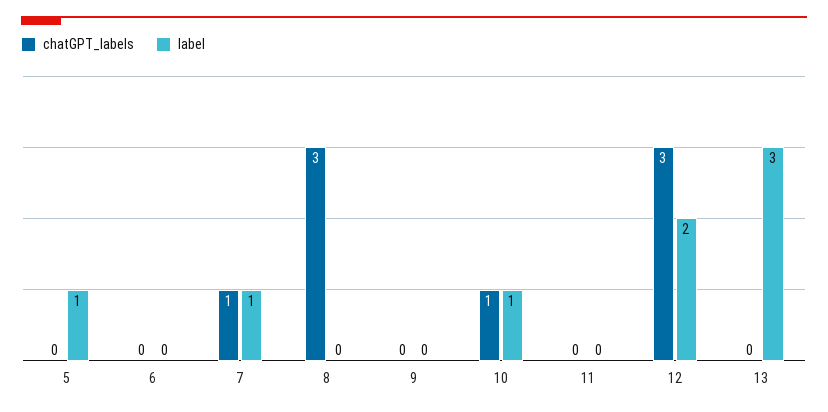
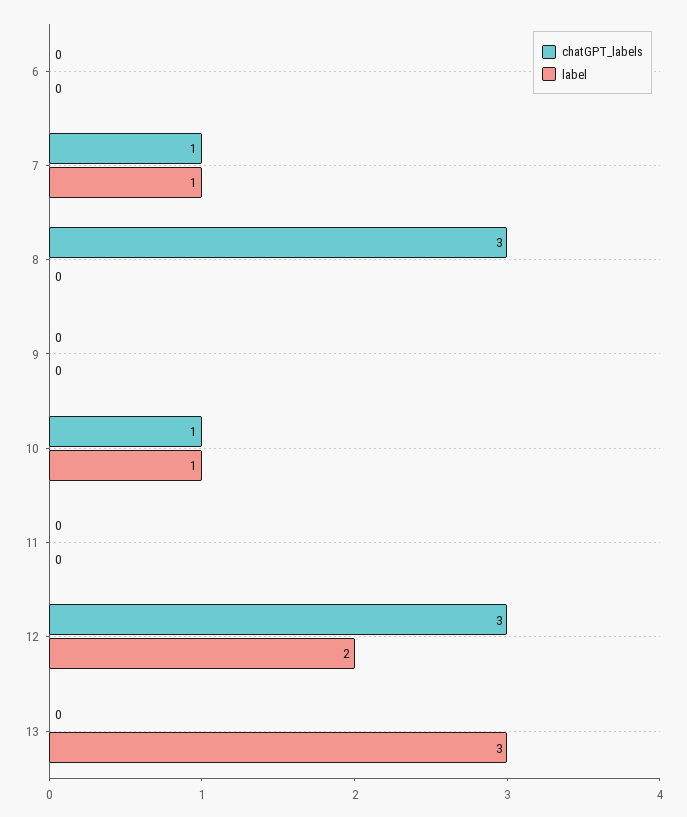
  {
    "chatGPT_labels": {
-     "5": 0,
      "6": 0,
      "7": 1,
      "8": 3,
      "9": 0,
      "10": 1,
      "11": 0,
      "12": 3,
      "13": 0
    },
    "label": {
-     "5": 1,
      "6": 0,
      "7": 1,
      "8": 0,
      "9": 0,
      "10": 1,
      "11": 0,
      "12": 2,
      "13": 3
    }
  }

